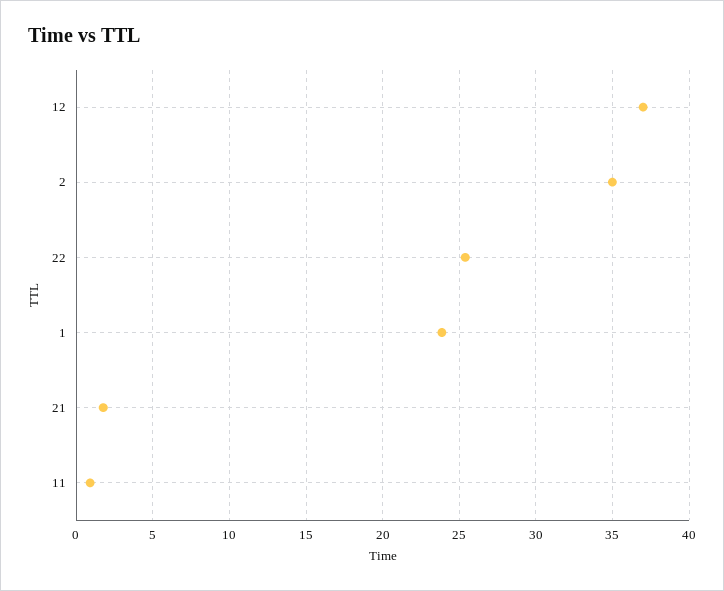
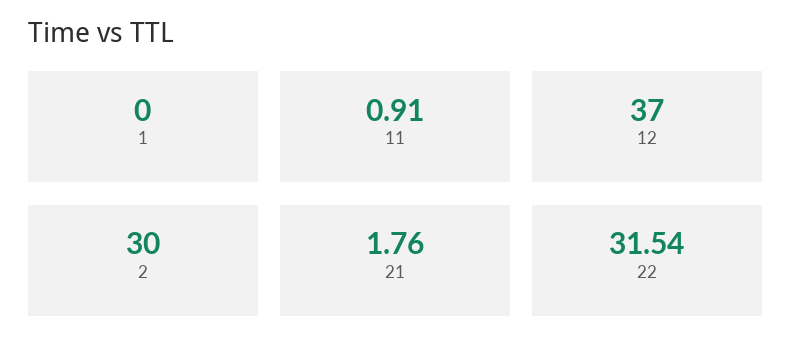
  {
    "12": 37,
-   "2": 35,
+   "2": 30,
-   "22": 25.5,
+   "22": 31.54,
-   "1": 24,
+   "1": 0,
    "21": 1.76,
    "11": 0.91
  }

